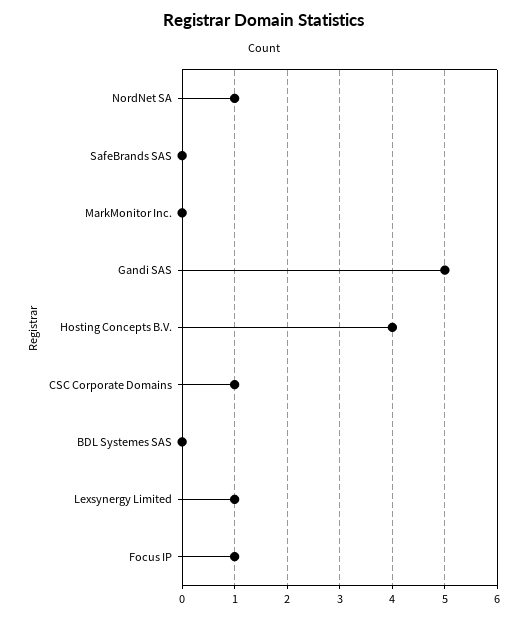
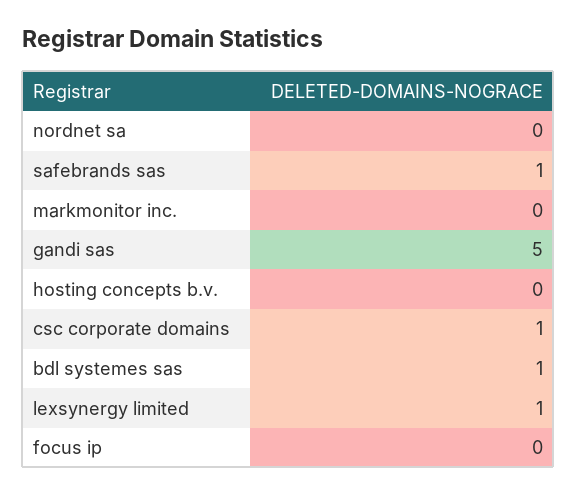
  {
-   "NordNet SA": 1,
+   "NordNet SA": 0,
-   "SafeBrands SAS": 0,
+   "SafeBrands SAS": 1,
    "MarkMonitor Inc.": 0,
    "Gandi SAS": 5,
-   "Hosting Concepts B.V.": 4,
+   "Hosting Concepts B.V.": 0,
    "CSC Corporate Domains": 1,
-   "BDL Systemes SAS": 0,
+   "BDL Systemes SAS": 1,
    "Lexsynergy Limited": 1,
-   "Focus IP": 1
+   "Focus IP": 0
  }

